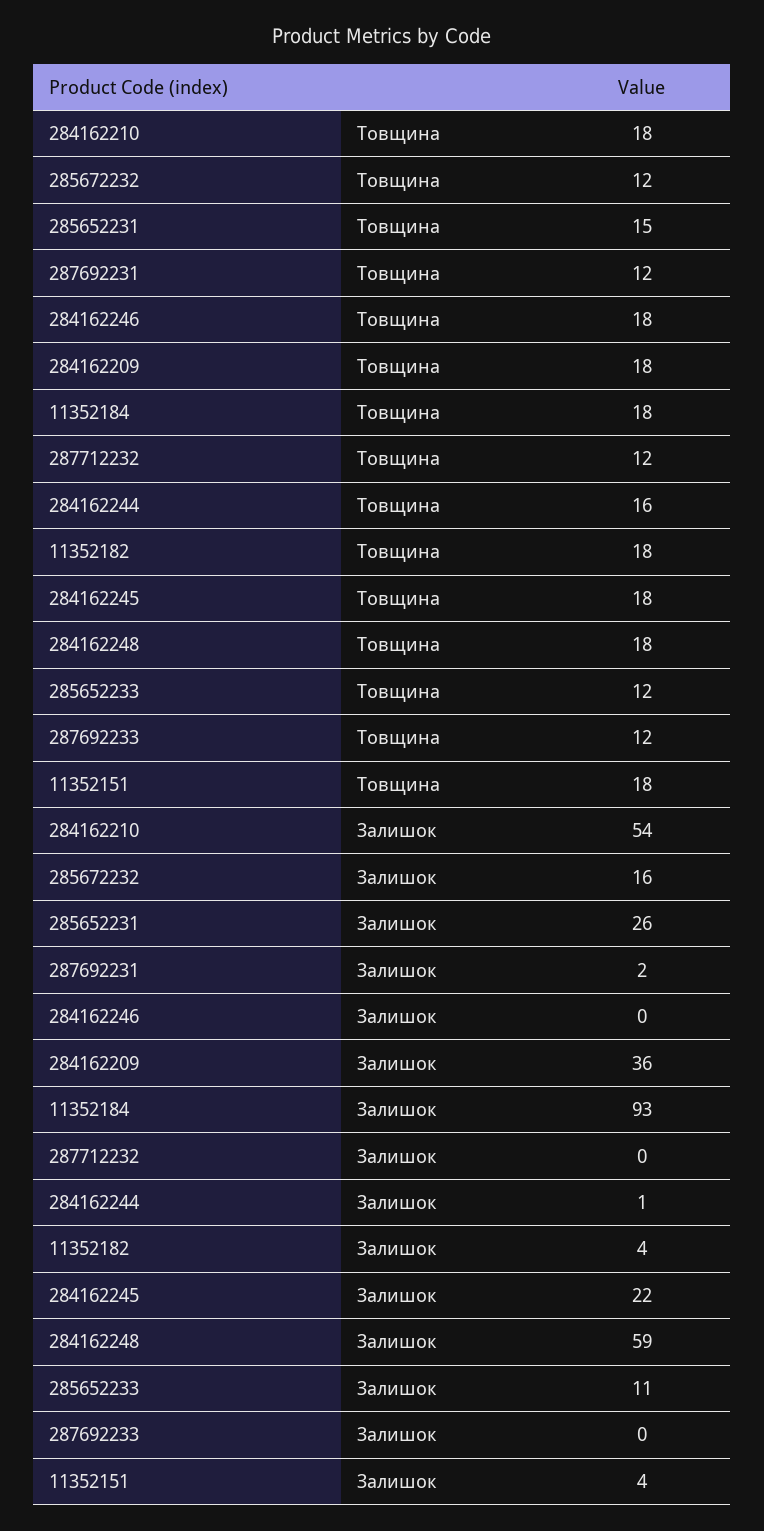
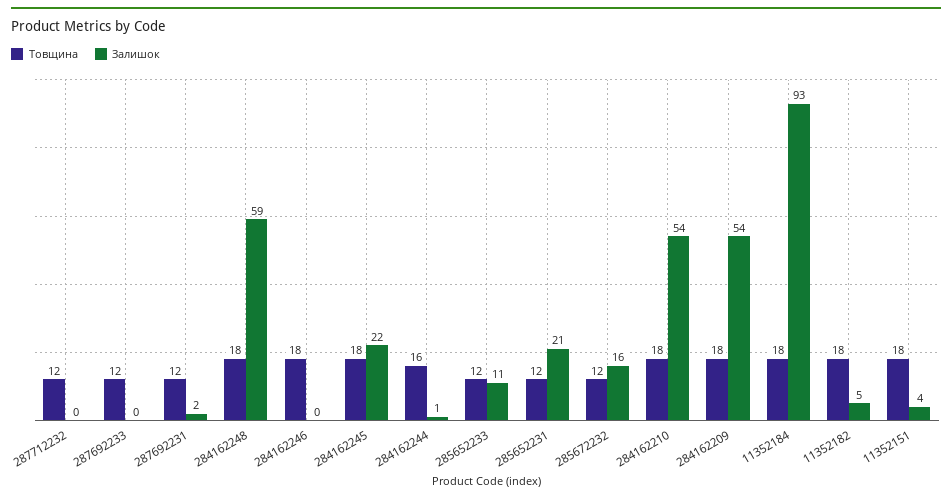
  {
    "Товщина": {
      "284162210": 18,
      "285672232": 12,
-     "285652231": 15,
+     "285652231": 12,
      "287692231": 12,
      "284162246": 18,
      "284162209": 18,
      "11352184": 18,
      "287712232": 12,
      "284162244": 16,
      "11352182": 18,
      "284162245": 18,
      "284162248": 18,
      "285652233": 12,
      "287692233": 12,
      "11352151": 18
    },
    "Залишок": {
      "284162210": 54,
      "285672232": 16,
-     "285652231": 26,
+     "285652231": 21,
      "287692231": 2,
      "284162246": 0,
-     "284162209": 36,
+     "284162209": 54,
      "11352184": 93,
      "287712232": 0,
      "284162244": 1,
-     "11352182": 4,
+     "11352182": 5,
      "284162245": 22,
      "284162248": 59,
      "285652233": 11,
      "287692233": 0,
      "11352151": 4
    }
  }

